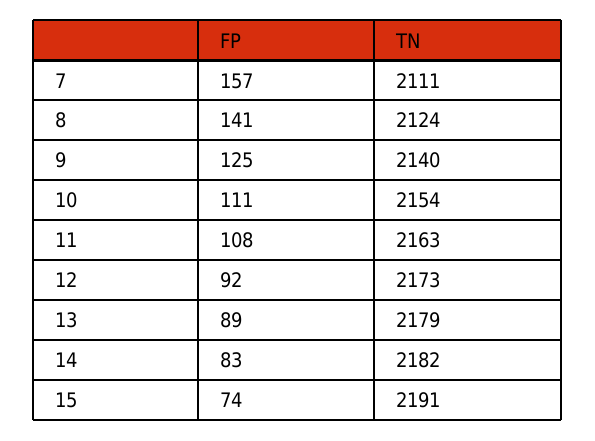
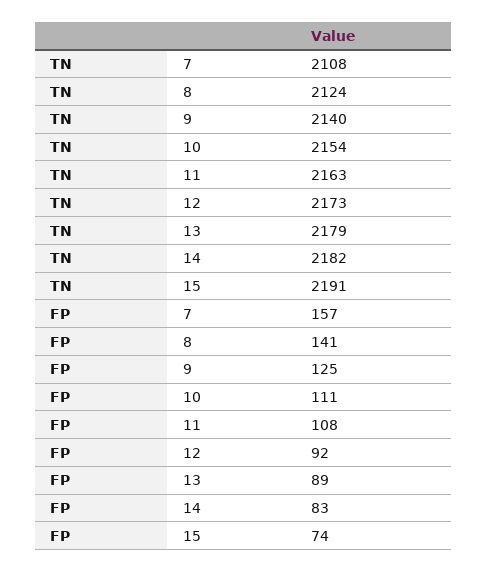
  {
    "FP": {
      "7": 157,
      "8": 141,
      "9": 125,
      "10": 111,
      "11": 108,
      "12": 92,
      "13": 89,
      "14": 83,
      "15": 74
    },
    "TN": {
-     "7": 2111,
+     "7": 2108,
      "8": 2124,
      "9": 2140,
      "10": 2154,
      "11": 2163,
      "12": 2173,
      "13": 2179,
      "14": 2182,
      "15": 2191
    }
  }

